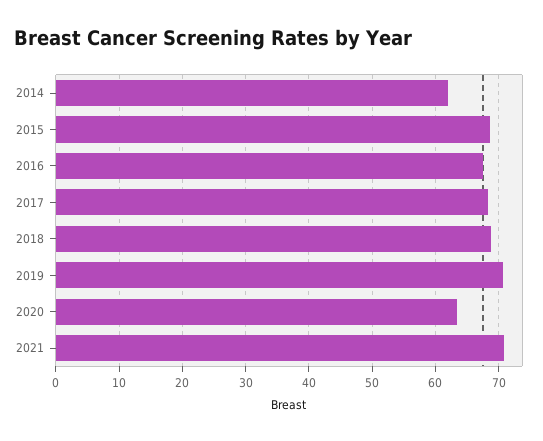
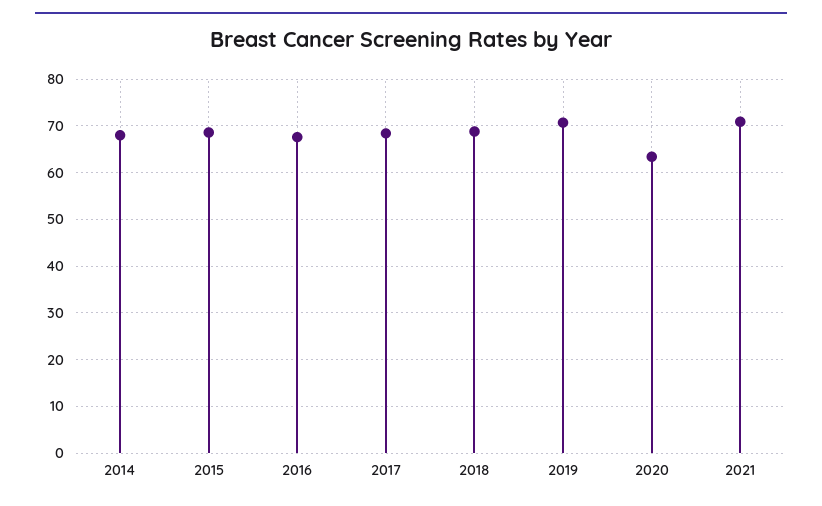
  {
-   "2014": 62,
+   "2014": 68,
    "2015": 69,
    "2016": 68,
    "2017": 68,
    "2018": 69,
    "2019": 71,
    "2020": 63,
    "2021": 71
  }

